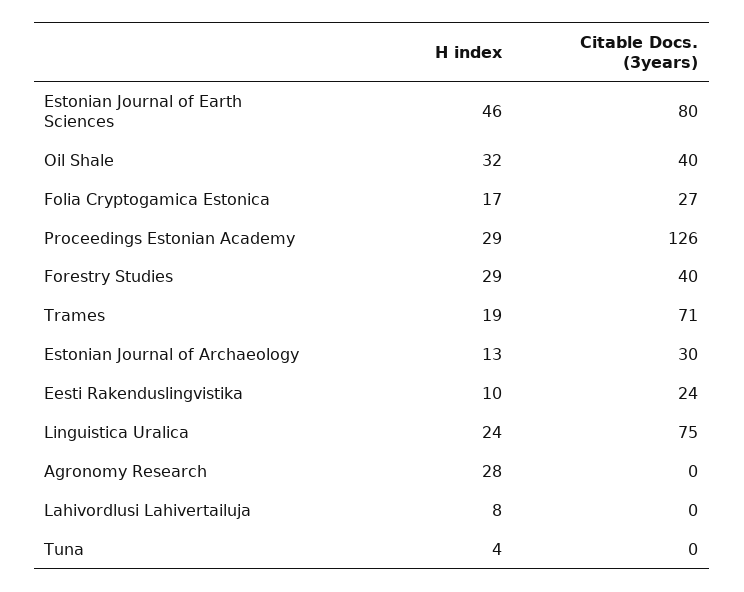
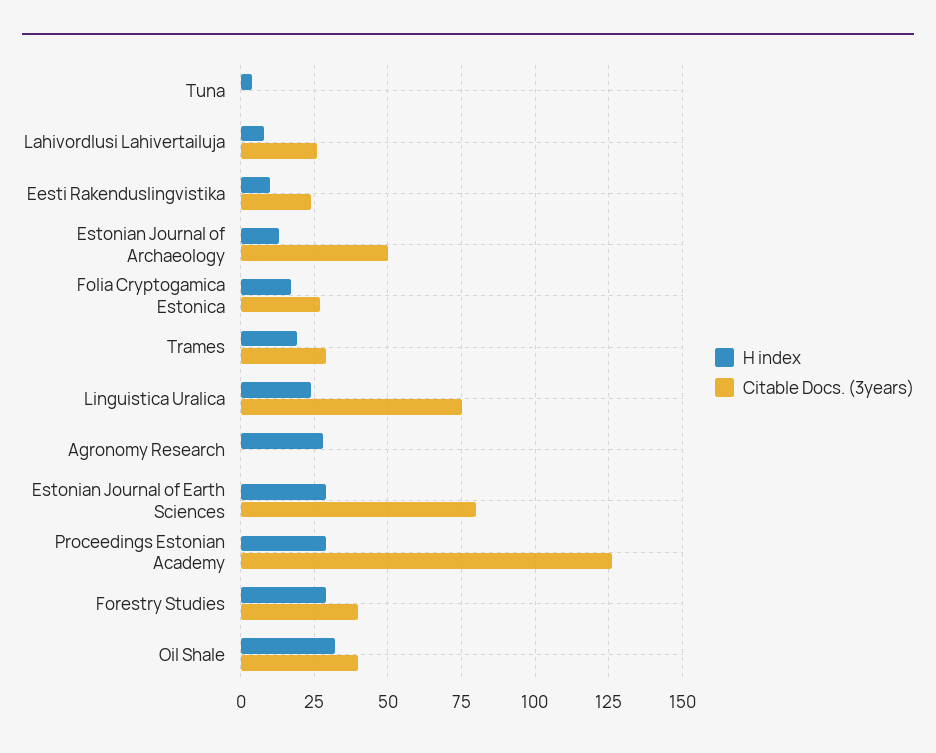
  {
    "H index": {
-     "Estonian Journal of Earth Sciences": 46,
+     "Estonian Journal of Earth Sciences": 30,
      "Oil Shale": 32,
      "Folia Cryptogamica Estonica": 17,
      "Proceedings Estonian Academy": 29,
      "Forestry Studies": 29,
      "Trames": 19,
      "Estonian Journal of Archaeology": 13,
      "Eesti Rakenduslingvistika": 10,
      "Linguistica Uralica": 24,
      "Agronomy Research": 28,
      "Lahivordlusi Lahivertailuja": 8,
      "Tuna": 4
    },
    "Citable Docs. (3years)": {
      "Estonian Journal of Earth Sciences": 80,
      "Oil Shale": 40,
      "Folia Cryptogamica Estonica": 27,
      "Proceedings Estonian Academy": 126,
      "Forestry Studies": 40,
-     "Trames": 71,
+     "Trames": 30,
-     "Estonian Journal of Archaeology": 30,
+     "Estonian Journal of Archaeology": 50,
      "Eesti Rakenduslingvistika": 24,
      "Linguistica Uralica": 75,
      "Agronomy Research": 0,
-     "Lahivordlusi Lahivertailuja": 0,
+     "Lahivordlusi Lahivertailuja": 25,
      "Tuna": 0
    }
  }

